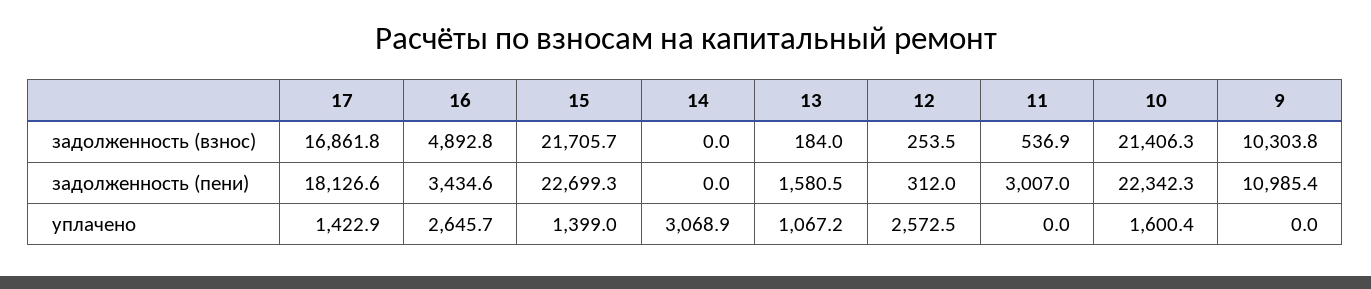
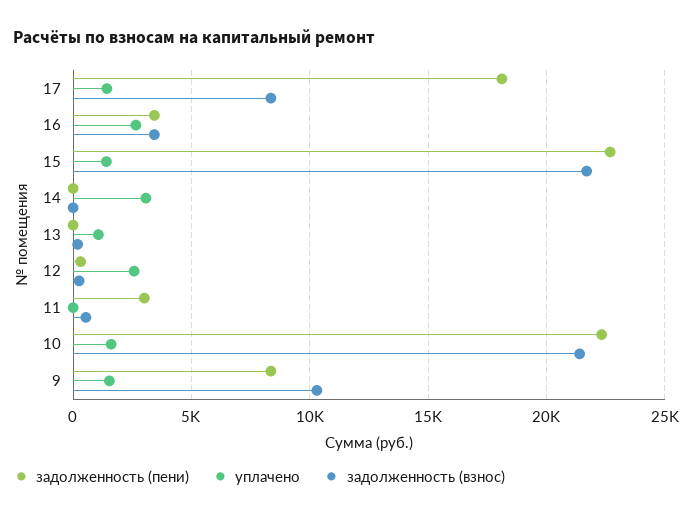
  {
    "задолженность (взнос)": {
-     "17": 16861.8,
+     "17": 8500,
-     "16": 4892.8,
+     "16": 3500,
      "15": 21705.7,
      "14": 0,
      "13": 184,
      "12": 253.5,
      "11": 536.9,
      "10": 21406.3,
      "9": 10303.8
    },
    "задолженность (пени)": {
      "17": 18126.6,
      "16": 3434.6,
      "15": 22699.3,
      "14": 0,
-     "13": 1580.5,
+     "13": 0,
      "12": 312,
      "11": 3007,
      "10": 22342.3,
-     "9": 10985.4
+     "9": 8500
    },
    "уплачено": {
      "17": 1422.9,
      "16": 2645.7,
      "15": 1399,
      "14": 3068.9,
      "13": 1067.2,
      "12": 2572.5,
      "11": 0,
      "10": 1600.4,
-     "9": 0
+     "9": 1500
    }
  }

